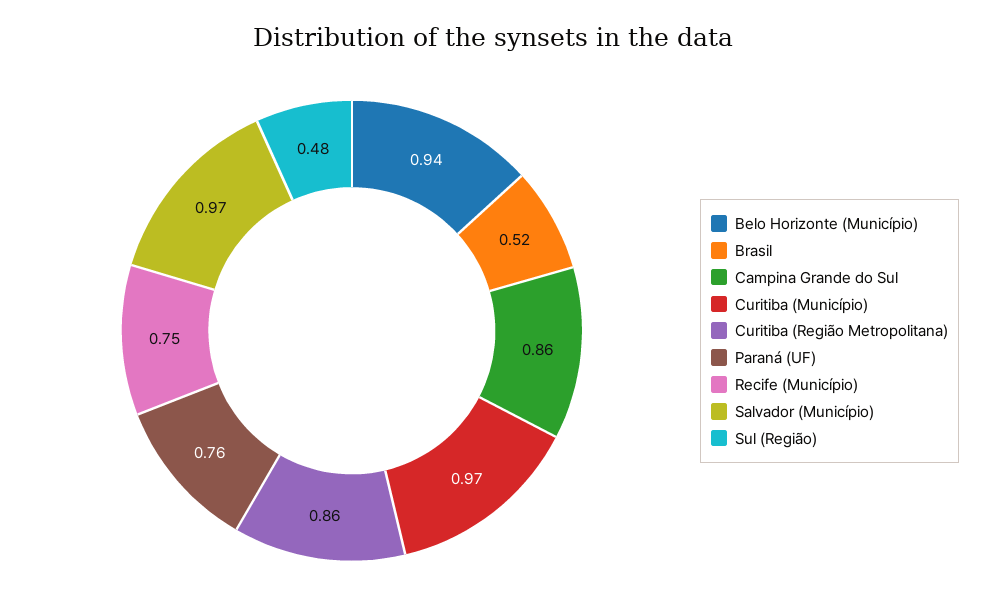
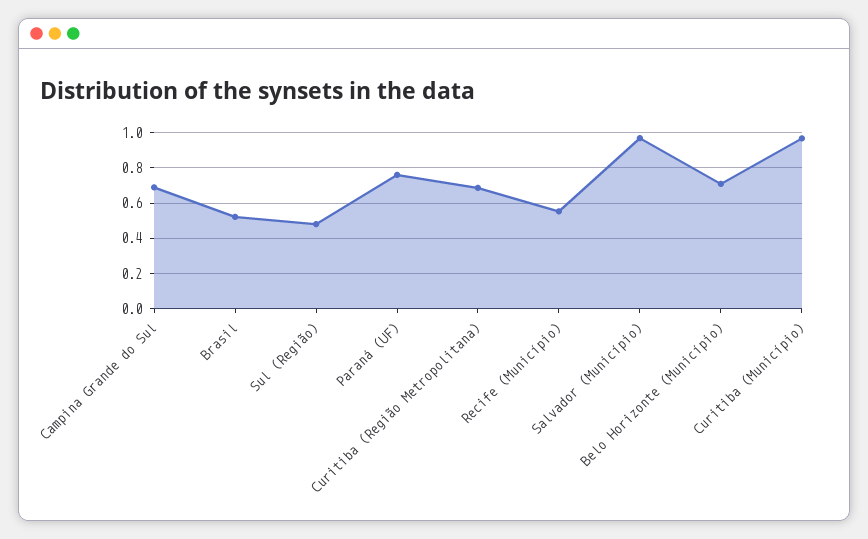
  {
-   "Belo Horizonte (Município)": 0.94,
+   "Belo Horizonte (Município)": 0.7,
    "Brasil": 0.52,
-   "Campina Grande do Sul": 0.86,
+   "Campina Grande do Sul": 0.7,
    "Curitiba (Município)": 0.97,
-   "Curitiba (Região Metropolitana)": 0.86,
+   "Curitiba (Região Metropolitana)": 0.7,
    "Paraná (UF)": 0.76,
-   "Recife (Município)": 0.75,
+   "Recife (Município)": 0.55,
    "Salvador (Município)": 0.97,
    "Sul (Região)": 0.48
  }

